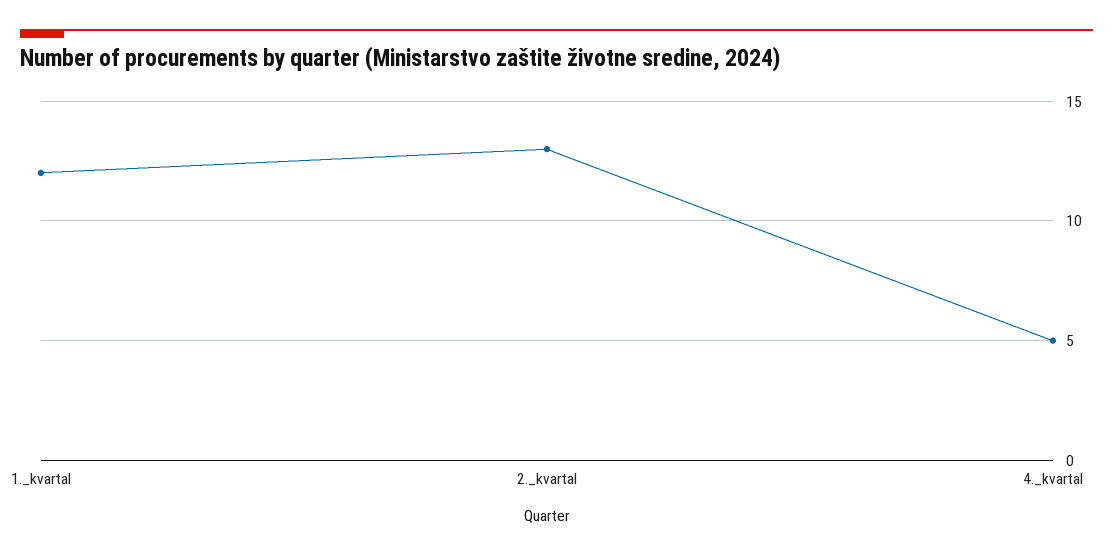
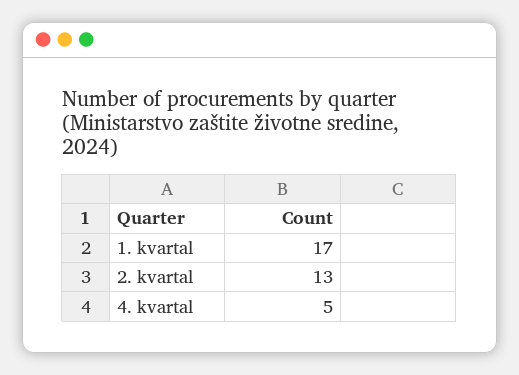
  {
-   "1._kvartal": 12,
+   "1._kvartal": 17,
    "2._kvartal": 13,
    "4._kvartal": 5
  }

